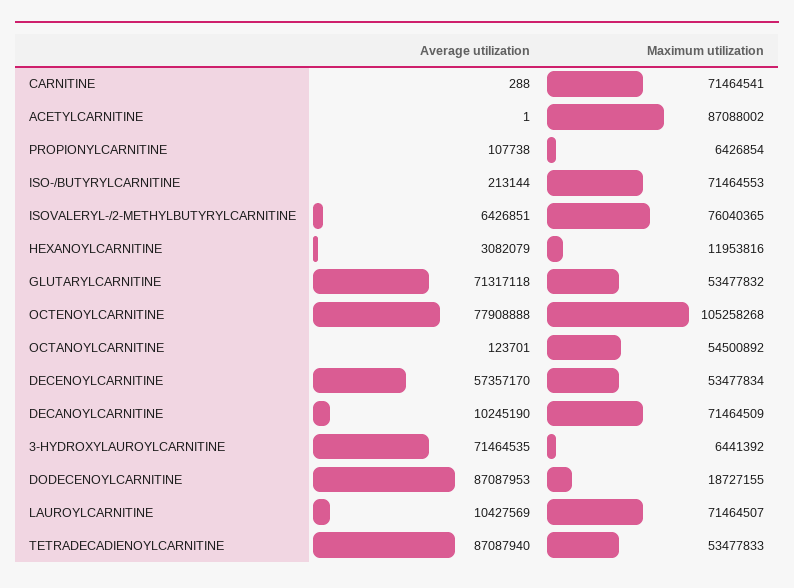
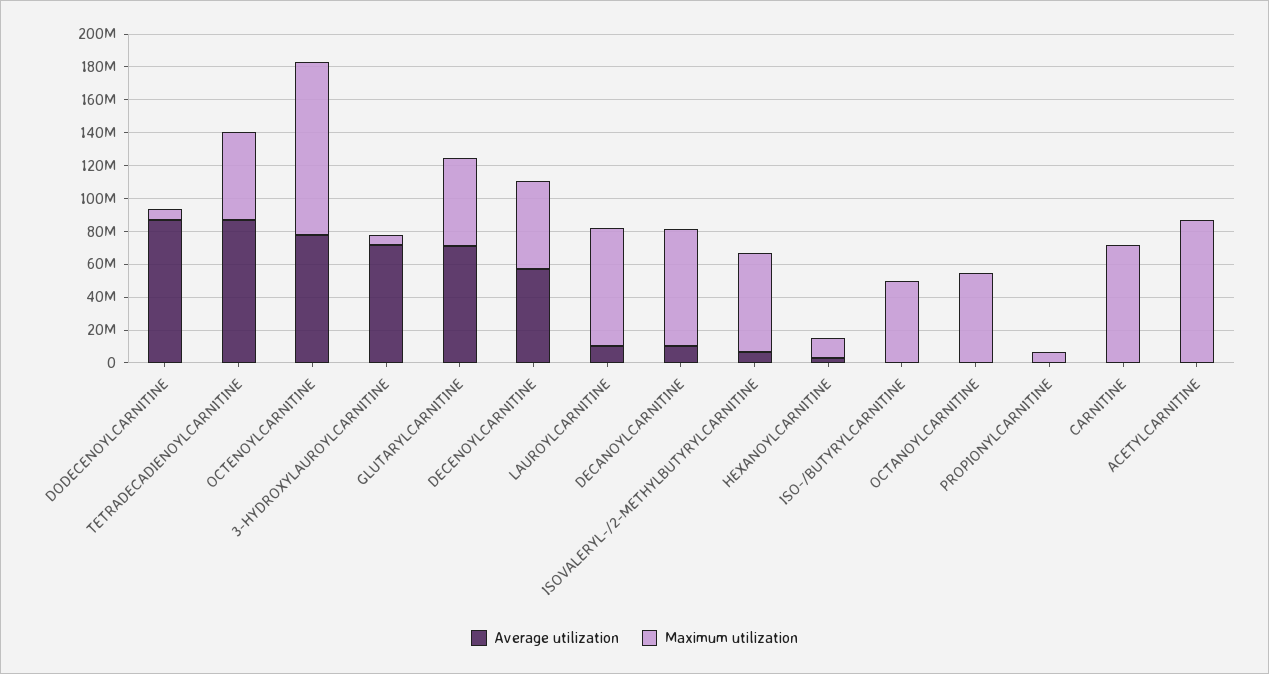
  {
    "Average utilization": {
      "CARNITINE": 288,
      "ACETYLCARNITINE": 1,
      "PROPIONYLCARNITINE": 107738,
      "ISO-/BUTYRYLCARNITINE": 213144,
      "ISOVALERYL-/2-METHYLBUTYRYLCARNITINE": 6426851,
      "HEXANOYLCARNITINE": 3082079,
      "GLUTARYLCARNITINE": 71317118,
      "OCTENOYLCARNITINE": 77908888,
      "OCTANOYLCARNITINE": 123701,
      "DECENOYLCARNITINE": 57357170,
      "DECANOYLCARNITINE": 10245190,
      "3-HYDROXYLAUROYLCARNITINE": 71464535,
      "DODECENOYLCARNITINE": 87087953,
      "LAUROYLCARNITINE": 10427569,
      "TETRADECADIENOYLCARNITINE": 87087940
    },
    "Maximum utilization": {
      "CARNITINE": 71464541,
      "ACETYLCARNITINE": 87088002,
      "PROPIONYLCARNITINE": 6426854,
-     "ISO-/BUTYRYLCARNITINE": 71464553,
+     "ISO-/BUTYRYLCARNITINE": 50000000,
-     "ISOVALERYL-/2-METHYLBUTYRYLCARNITINE": 76040365,
+     "ISOVALERYL-/2-METHYLBUTYRYLCARNITINE": 60000000,
      "HEXANOYLCARNITINE": 11953816,
      "GLUTARYLCARNITINE": 53477832,
      "OCTENOYLCARNITINE": 105258268,
      "OCTANOYLCARNITINE": 54500892,
      "DECENOYLCARNITINE": 53477834,
      "DECANOYLCARNITINE": 71464509,
      "3-HYDROXYLAUROYLCARNITINE": 6441392,
-     "DODECENOYLCARNITINE": 18727155,
+     "DODECENOYLCARNITINE": 5000000,
      "LAUROYLCARNITINE": 71464507,
      "TETRADECADIENOYLCARNITINE": 53477833
    }
  }

